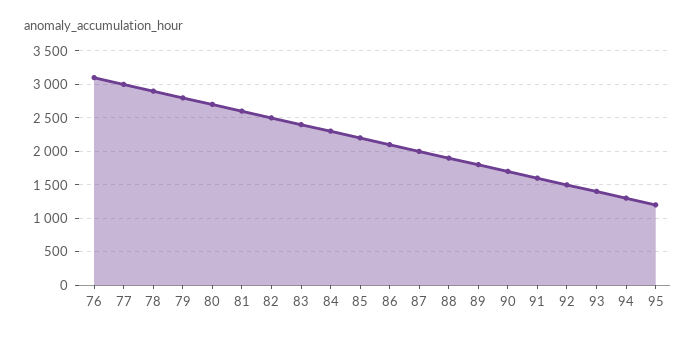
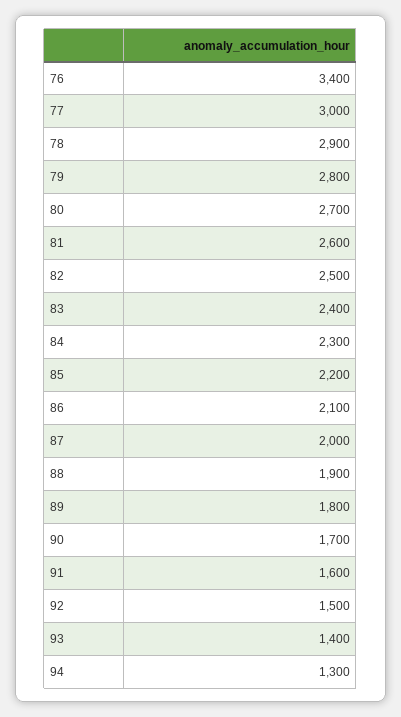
  {
-   "76": 3100,
+   "76": 3400,
    "77": 3000,
    "78": 2900,
    "79": 2800,
    "80": 2700,
    "81": 2600,
    "82": 2500,
    "83": 2400,
    "84": 2300,
    "85": 2200,
    "86": 2100,
    "87": 2000,
    "88": 1900,
    "89": 1800,
    "90": 1700,
    "91": 1600,
    "92": 1500,
    "93": 1400,
-   "94": 1300,
+   "94": 1300
-   "95": 1200
  }

